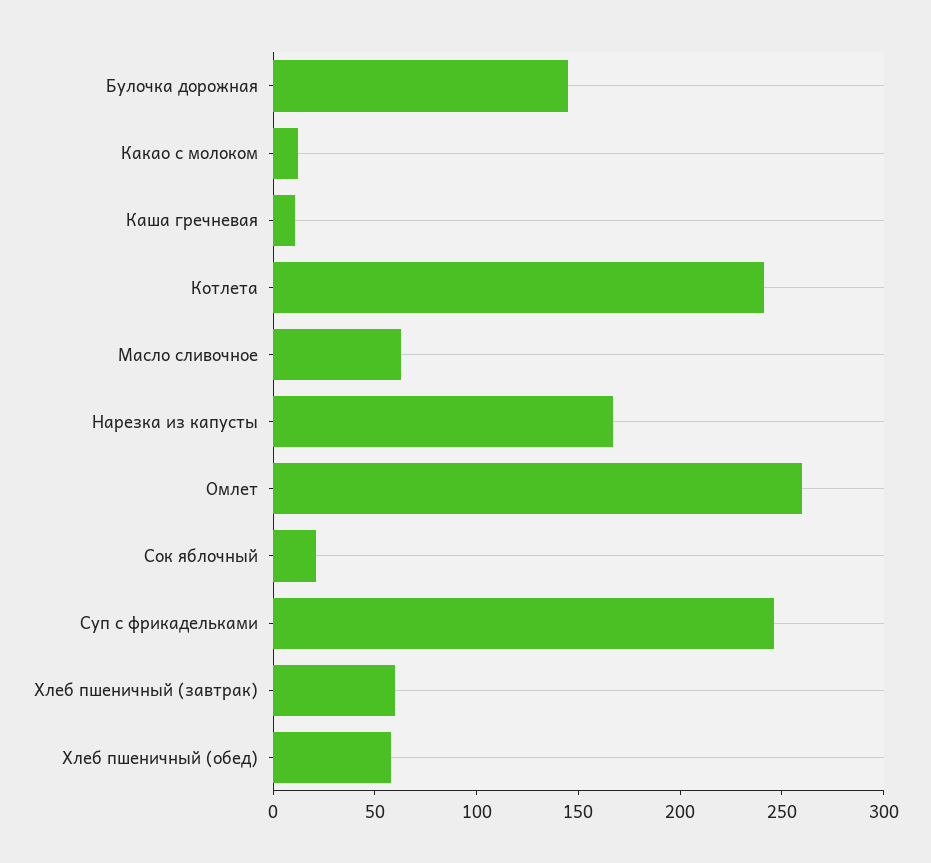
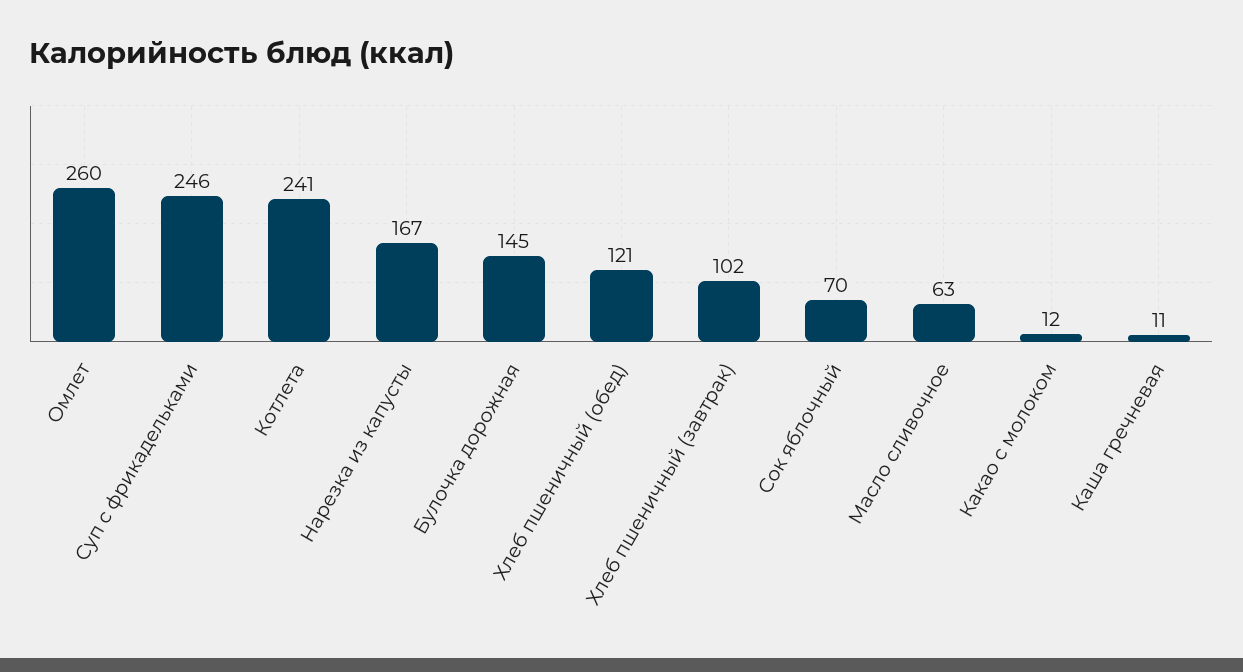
  {
    "Булочка дорожная": 145,
    "Какао с молоком": 12,
    "Каша гречневая": 11,
    "Котлета": 241,
    "Масло сливочное": 63,
    "Нарезка из капусты": 167,
    "Омлет": 260,
-   "Сок яблочный": 20,
+   "Сок яблочный": 70,
    "Суп с фрикадельками": 246,
-   "Хлеб пшеничный (завтрак)": 60,
+   "Хлеб пшеничный (завтрак)": 102,
-   "Хлеб пшеничный (обед)": 60
+   "Хлеб пшеничный (обед)": 121
  }

